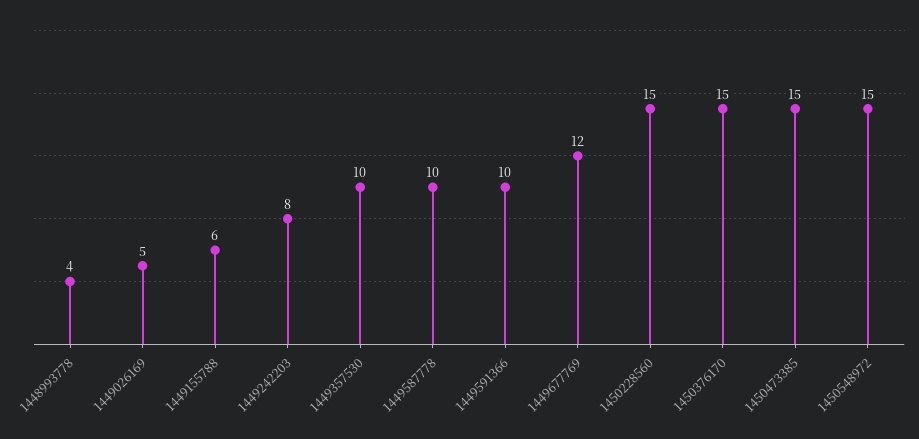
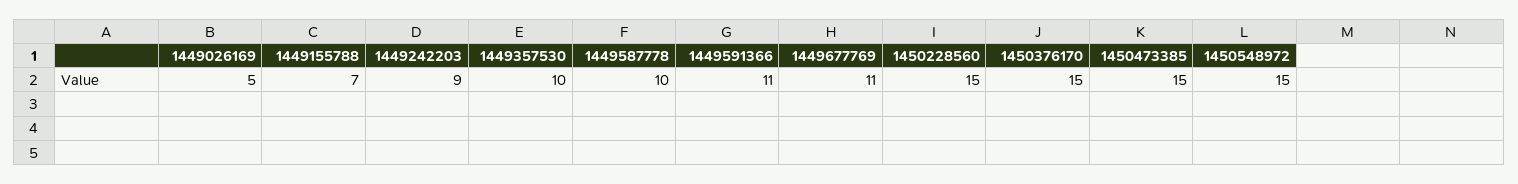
  {
-   "1448993778": 4,
    "1449026169": 5,
-   "1449155788": 6,
+   "1449155788": 7,
-   "1449242203": 8,
+   "1449242203": 9,
    "1449357530": 10,
    "1449587778": 10,
-   "1449591366": 10,
+   "1449591366": 11,
-   "1449677769": 12,
+   "1449677769": 11,
    "1450228560": 15,
    "1450376170": 15,
    "1450473385": 15,
    "1450548972": 15
  }

